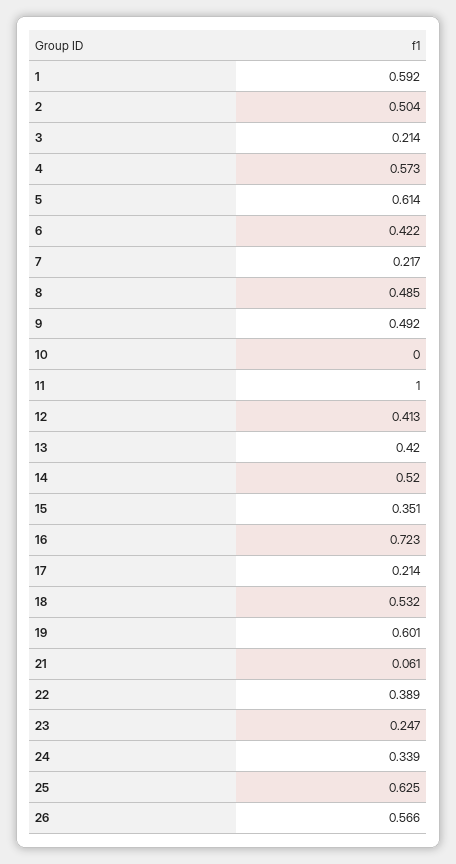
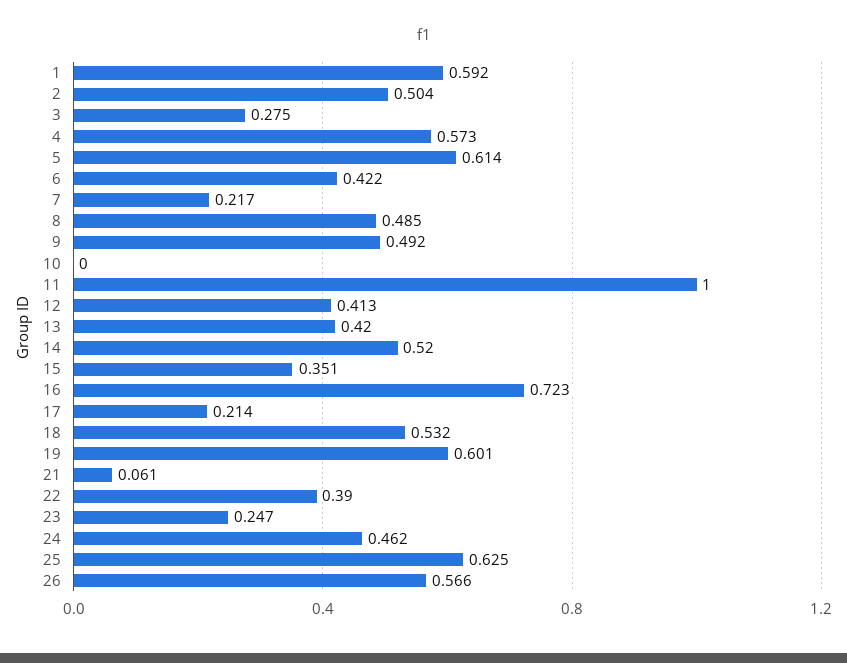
  {
    "1": 0.592,
    "2": 0.504,
-   "3": 0.214,
+   "3": 0.275,
    "4": 0.573,
    "5": 0.614,
    "6": 0.422,
    "7": 0.217,
    "8": 0.485,
    "9": 0.492,
    "10": 0,
    "11": 1,
    "12": 0.413,
    "13": 0.42,
    "14": 0.52,
    "15": 0.351,
    "16": 0.723,
    "17": 0.214,
    "18": 0.532,
    "19": 0.601,
    "21": 0.061,
-   "22": 0.389,
+   "22": 0.39,
    "23": 0.247,
-   "24": 0.339,
+   "24": 0.462,
    "25": 0.625,
    "26": 0.566
  }

